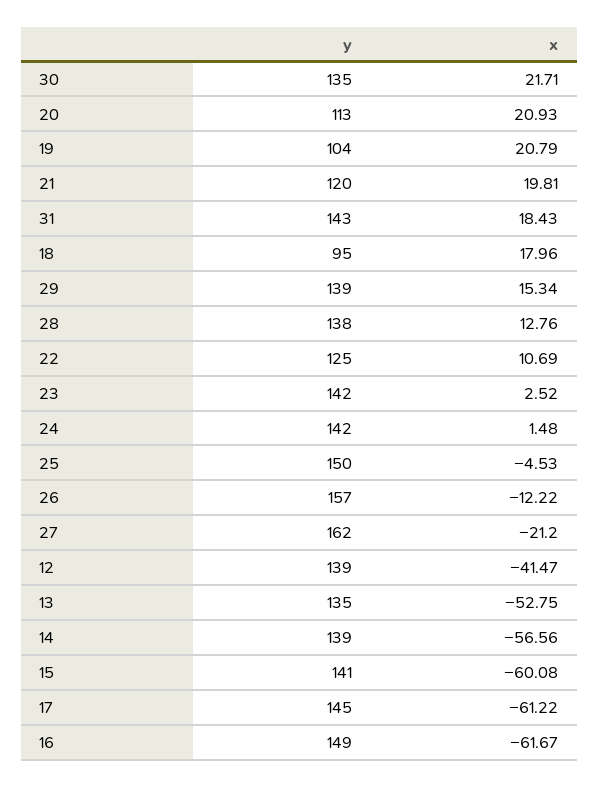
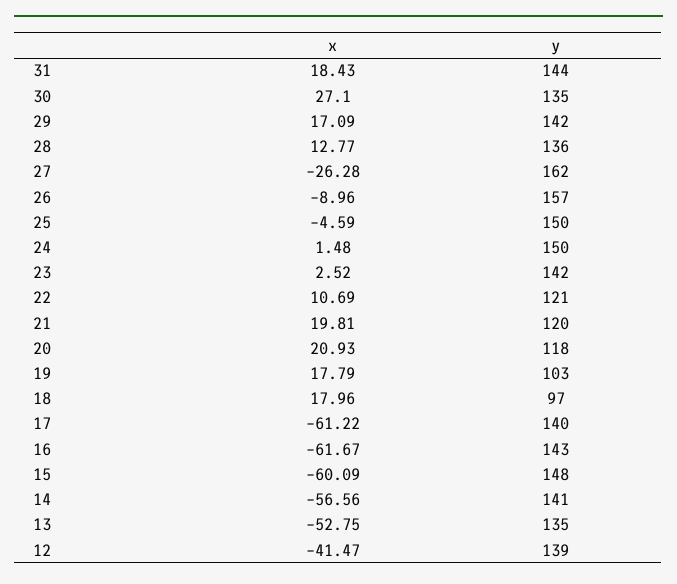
  {
    "y": {
      "30": 135,
-     "20": 113,
+     "20": 118,
-     "19": 104,
+     "19": 103,
      "21": 120,
-     "31": 143,
+     "31": 144,
-     "18": 95,
+     "18": 97,
-     "29": 139,
+     "29": 142,
-     "28": 138,
+     "28": 136,
-     "22": 125,
+     "22": 121,
      "23": 142,
-     "24": 142,
+     "24": 150,
      "25": 150,
      "26": 157,
      "27": 162,
      "12": 139,
      "13": 135,
-     "14": 139,
+     "14": 141,
-     "15": 141,
+     "15": 148,
-     "17": 145,
+     "17": 140,
-     "16": 149
+     "16": 143
    },
    "x": {
-     "30": 21.71,
+     "30": 27.1,
      "20": 20.93,
-     "19": 20.79,
+     "19": 17.79,
      "21": 19.81,
      "31": 18.43,
      "18": 17.96,
-     "29": 15.34,
+     "29": 17.09,
-     "28": 12.76,
+     "28": 12.77,
      "22": 10.69,
      "23": 2.52,
      "24": 1.48,
-     "25": -4.53,
+     "25": -4.59,
-     "26": -12.22,
+     "26": -8.96,
-     "27": -21.2,
+     "27": -26.28,
      "12": -41.47,
      "13": -52.75,
      "14": -56.56,
-     "15": -60.08,
+     "15": -60.09,
      "17": -61.22,
      "16": -61.67
    }
  }

